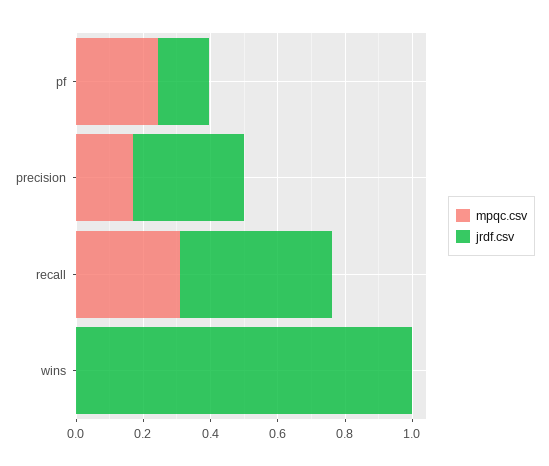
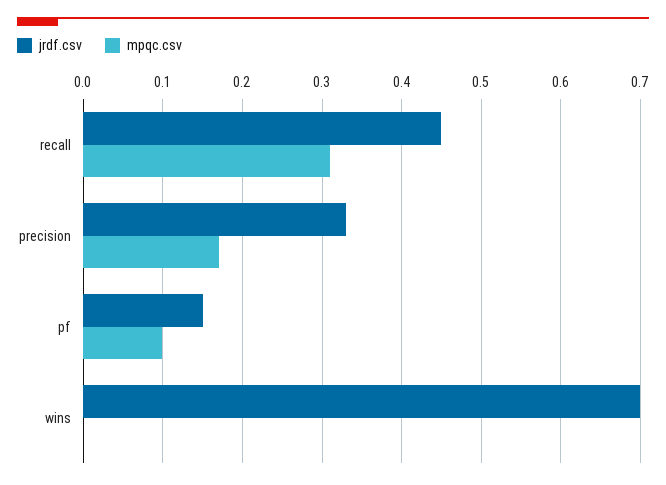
  {
    "mpqc.csv": {
-     "pf": 0.25,
+     "pf": 0.1,
      "precision": 0.17,
      "recall": 0.31,
      "wins": 0
    },
    "jrdf.csv": {
      "pf": 0.15,
      "precision": 0.33,
      "recall": 0.45,
-     "wins": 1
+     "wins": 0.7
    }
  }

